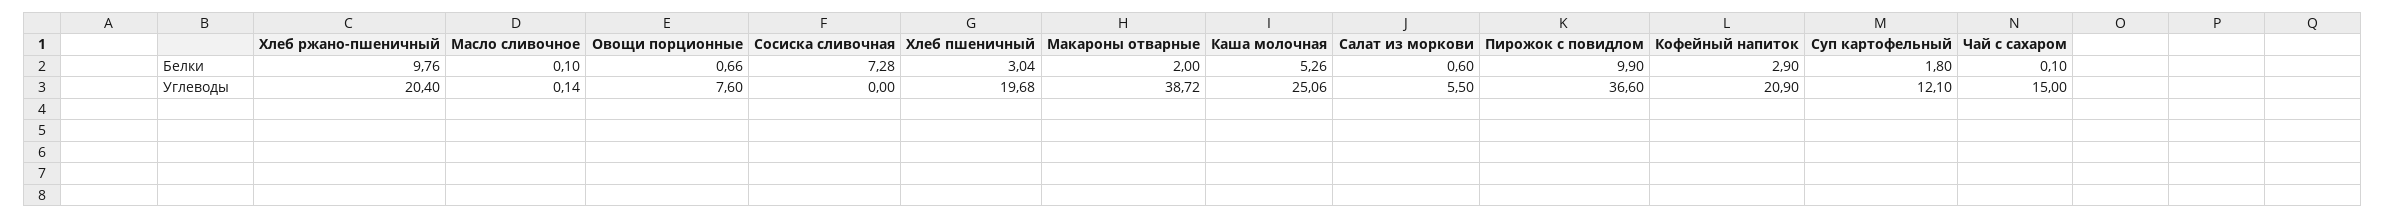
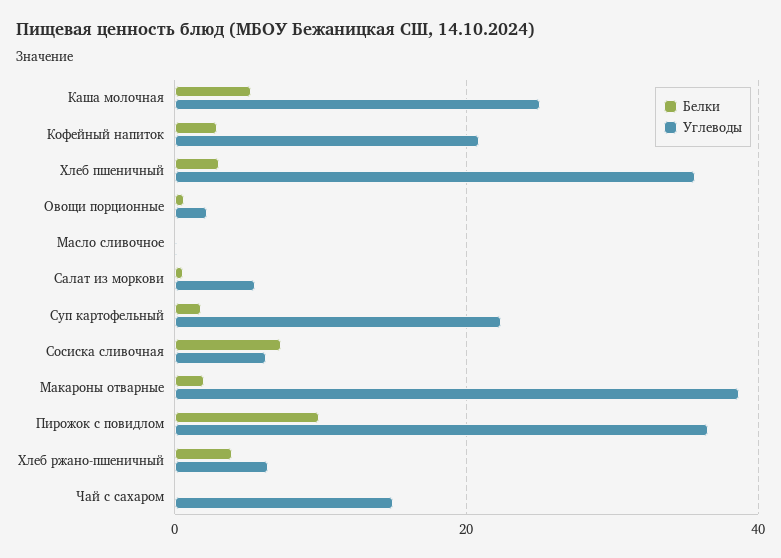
  {
    "Белки": {
-     "Хлеб ржано-пшеничный": 9.76,
+     "Хлеб ржано-пшеничный": 4,
      "Масло сливочное": 0.1,
      "Овощи порционные": 0.66,
      "Сосиска сливочная": 7.28,
      "Хлеб пшеничный": 3.04,
      "Макароны отварные": 2,
      "Каша молочная": 5.26,
      "Салат из моркови": 0.6,
      "Пирожок с повидлом": 9.9,
      "Кофейный напиток": 2.9,
      "Суп картофельный": 1.8,
      "Чай с сахаром": 0.1
    },
    "Углеводы": {
-     "Хлеб ржано-пшеничный": 20.4,
+     "Хлеб ржано-пшеничный": 6,
      "Масло сливочное": 0.14,
-     "Овощи порционные": 7.6,
+     "Овощи порционные": 2,
-     "Сосиска сливочная": 0,
+     "Сосиска сливочная": 6,
-     "Хлеб пшеничный": 19.68,
+     "Хлеб пшеничный": 36,
      "Макароны отварные": 38.72,
      "Каша молочная": 25.06,
      "Салат из моркови": 5.5,
      "Пирожок с повидлом": 36.6,
      "Кофейный напиток": 20.9,
-     "Суп картофельный": 12.1,
+     "Суп картофельный": 22,
      "Чай с сахаром": 15
    }
  }

